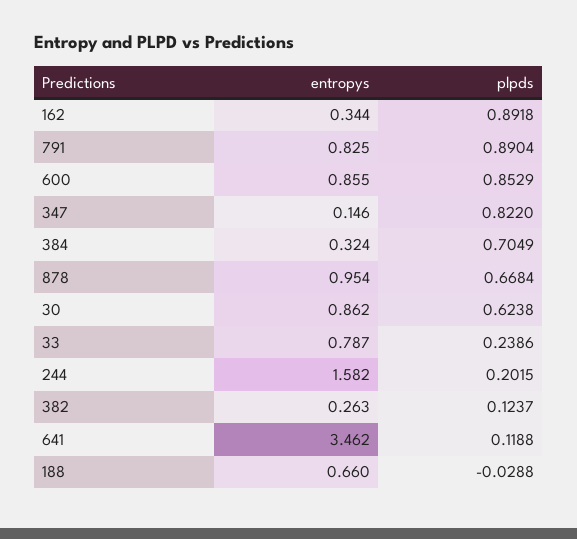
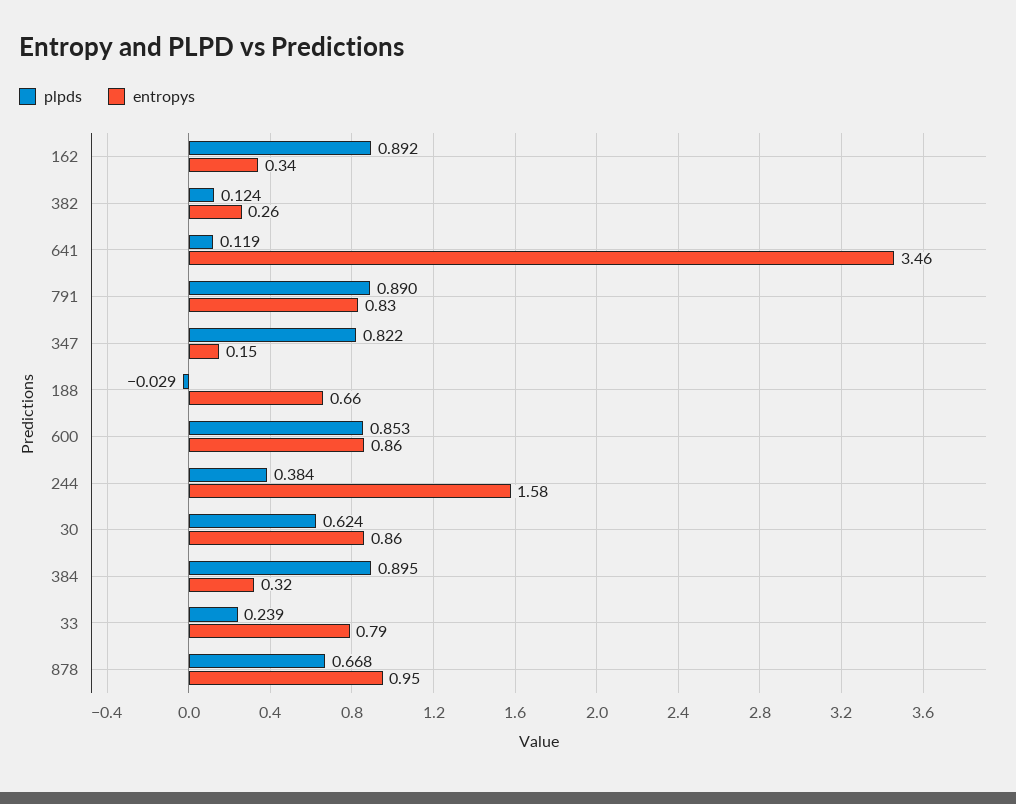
  {
    "entropys": {
      "162": 0.344,
      "791": 0.825,
      "600": 0.855,
      "347": 0.146,
      "384": 0.324,
      "878": 0.954,
      "30": 0.862,
      "33": 0.787,
      "244": 1.582,
      "382": 0.263,
      "641": 3.462,
      "188": 0.66
    },
    "plpds": {
      "162": 0.8918,
      "791": 0.8904,
      "600": 0.8529,
      "347": 0.822,
-     "384": 0.7049,
+     "384": 0.895,
      "878": 0.6684,
      "30": 0.6238,
      "33": 0.2386,
-     "244": 0.2015,
+     "244": 0.384,
      "382": 0.1237,
      "641": 0.1188,
      "188": -0.0288
    }
  }

